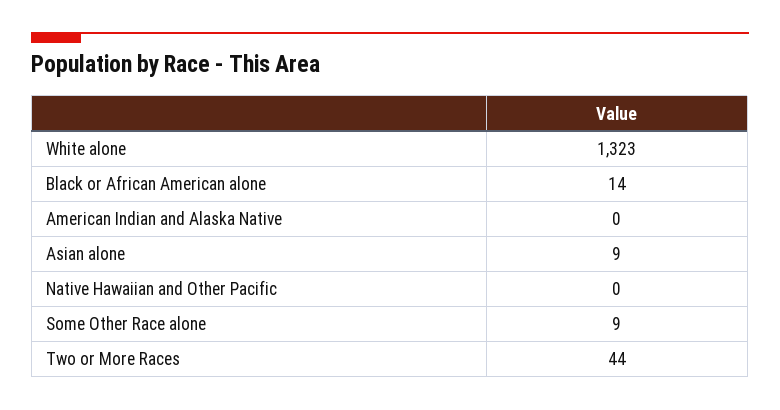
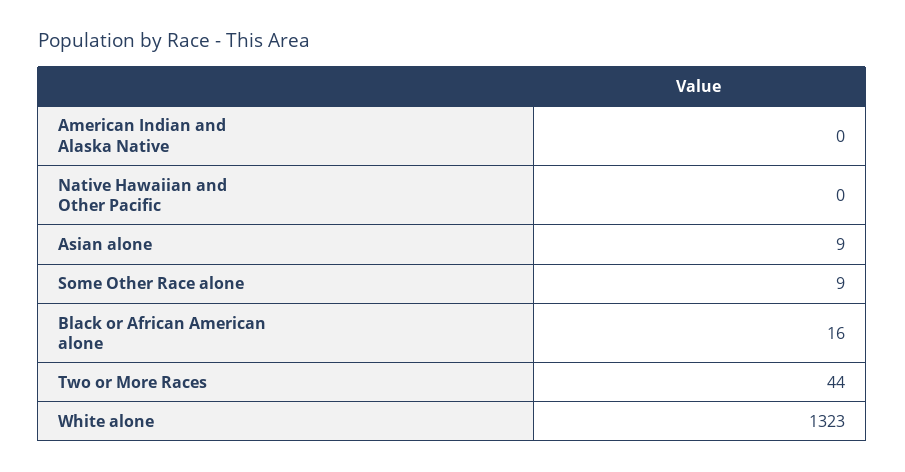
  {
    "White alone": 1323,
-   "Black or African American alone": 14,
+   "Black or African American alone": 16,
    "American Indian and Alaska Native": 0,
    "Asian alone": 9,
    "Native Hawaiian and Other Pacific": 0,
    "Some Other Race alone": 9,
    "Two or More Races": 44
  }

